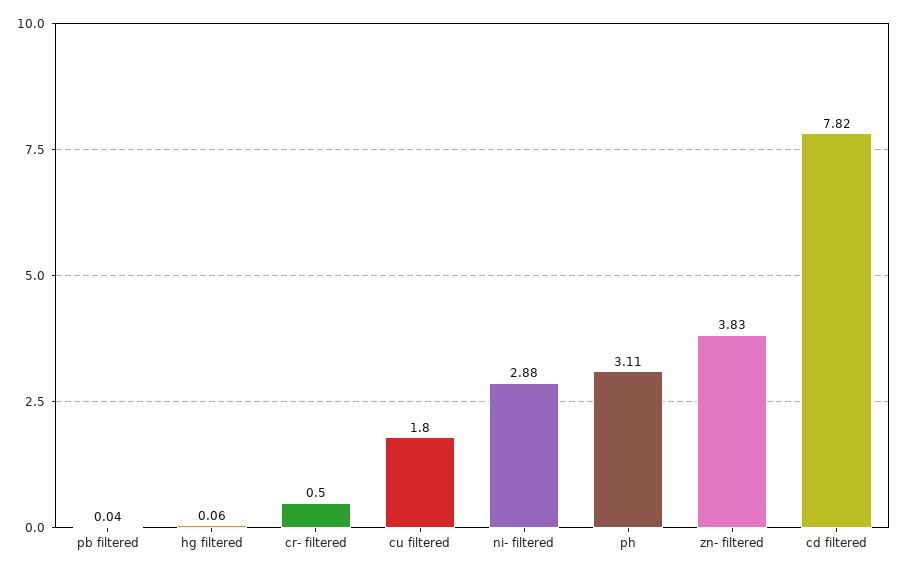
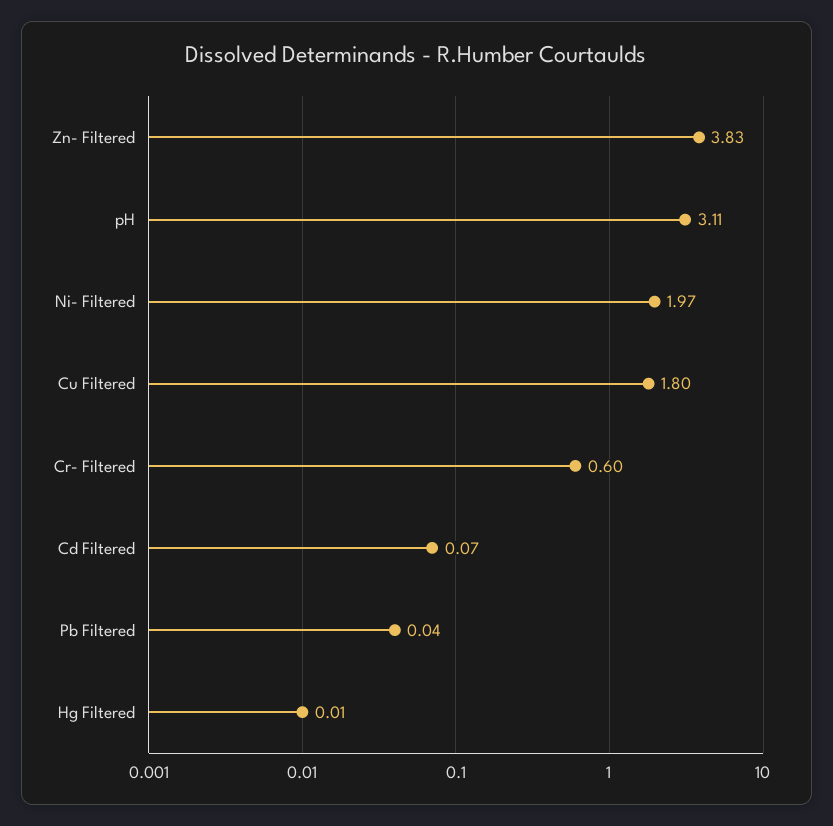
  {
    "pb filtered": 0.04,
-   "hg filtered": 0.06,
+   "hg filtered": 0.01,
-   "cr- filtered": 0.5,
+   "cr- filtered": 0.6,
    "cu filtered": 1.8,
-   "ni- filtered": 2.88,
+   "ni- filtered": 1.97,
    "ph": 3.11,
    "zn- filtered": 3.83,
-   "cd filtered": 7.82
+   "cd filtered": 0.07
  }

